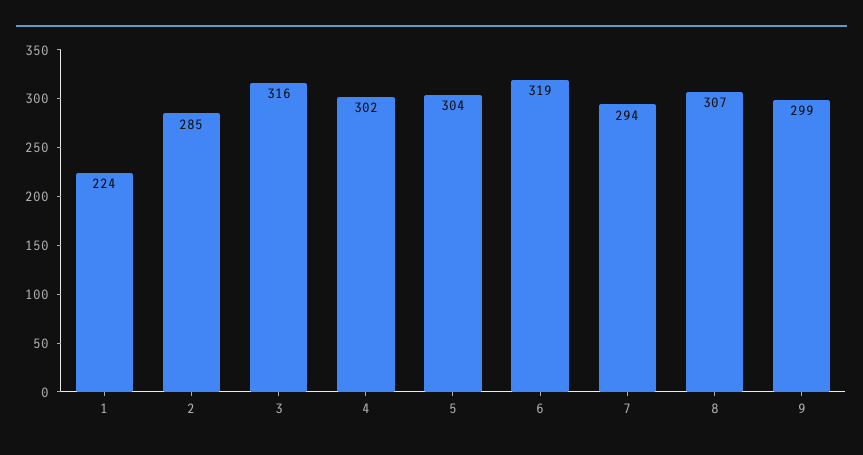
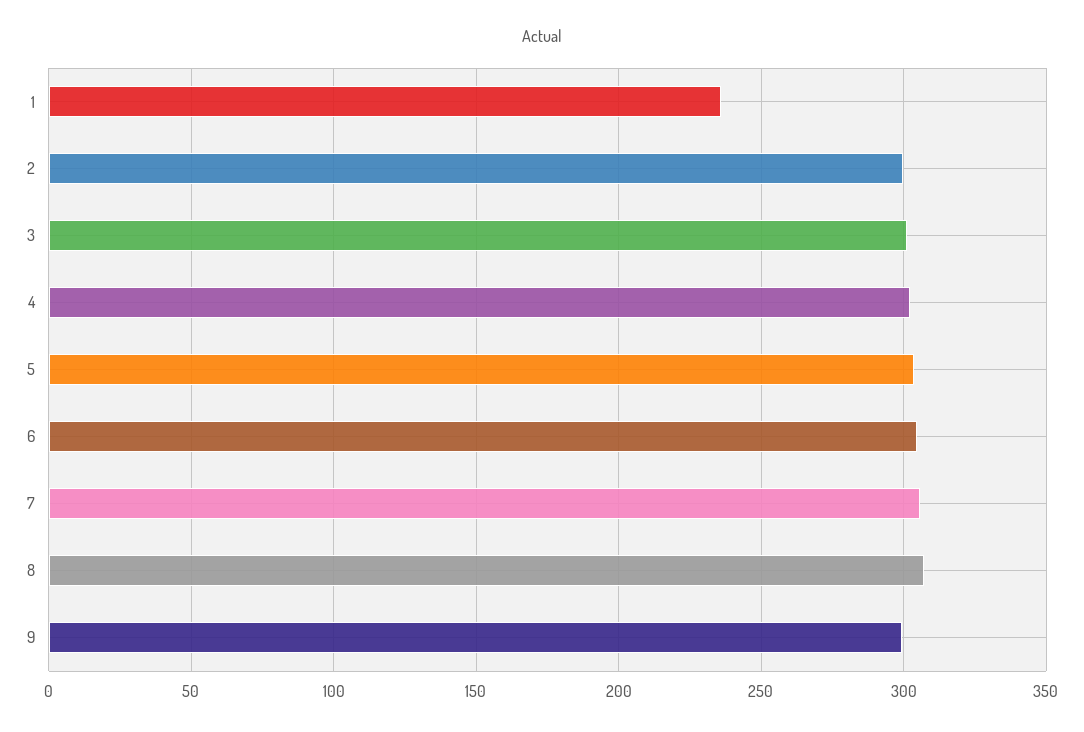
  {
-   "1": 224,
+   "1": 235,
-   "2": 285,
+   "2": 300,
-   "3": 316,
+   "3": 300,
    "4": 302,
    "5": 304,
-   "6": 319,
+   "6": 305,
-   "7": 294,
+   "7": 305,
    "8": 307,
    "9": 299
  }

